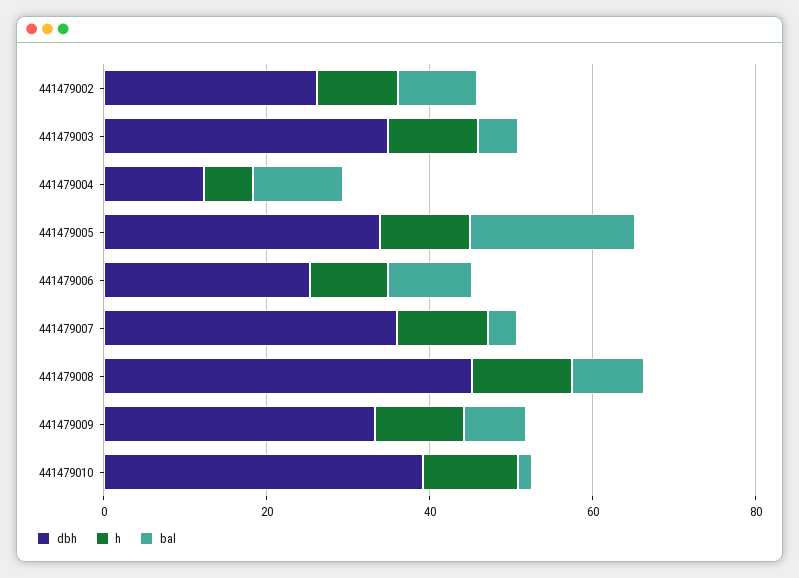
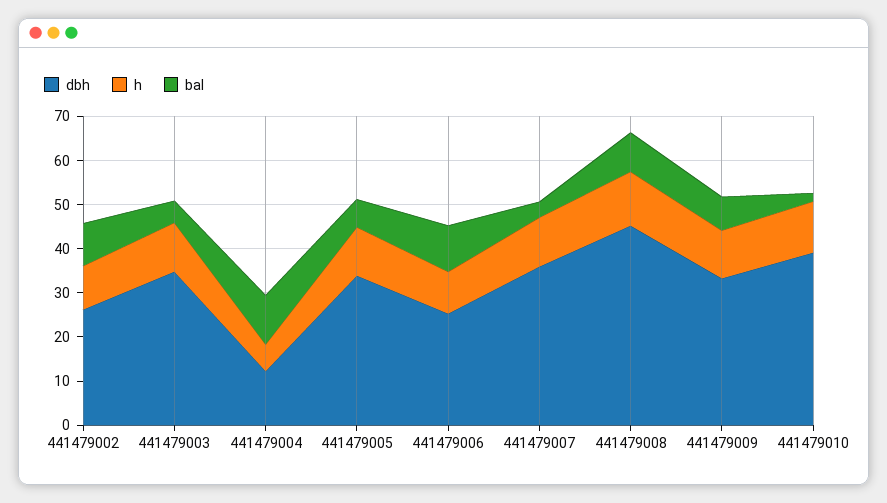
  {
    "dbh": {
      "441479002": 26,
      "441479003": 34,
      "441479004": 12,
      "441479005": 34,
      "441479006": 26,
      "441479007": 36,
      "441479008": 46,
      "441479009": 34,
      "441479010": 40
    },
    "h": {
      "441479002": 10,
      "441479003": 12,
      "441479004": 6,
      "441479005": 10,
      "441479006": 10,
      "441479007": 12,
      "441479008": 12,
      "441479009": 10,
      "441479010": 12
    },
    "bal": {
      "441479002": 10,
      "441479003": 4,
      "441479004": 12,
-     "441479005": 20,
+     "441479005": 6,
      "441479006": 10,
      "441479007": 4,
      "441479008": 8,
      "441479009": 8,
      "441479010": 2
    }
  }

